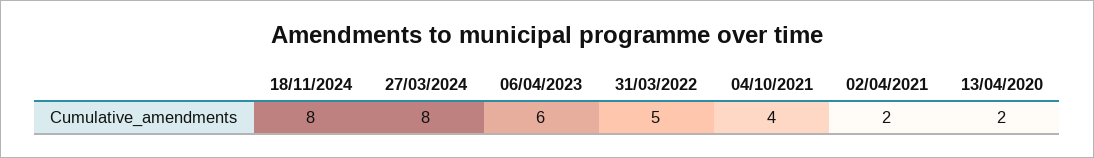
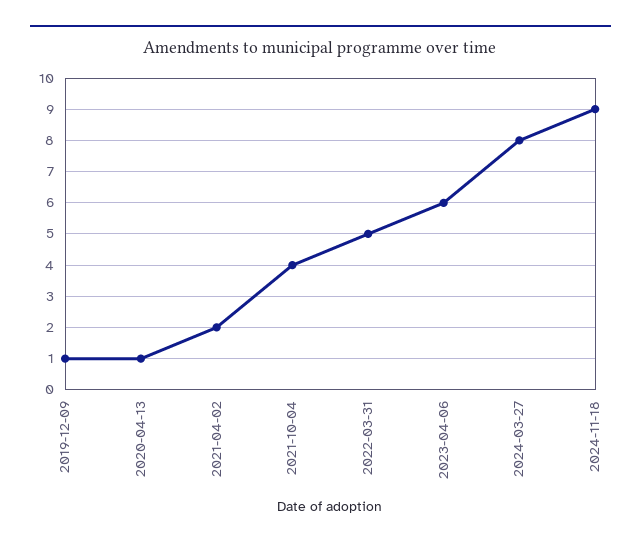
  {
-   "18/11/2024": 8,
+   "18/11/2024": 9,
    "27/03/2024": 8,
    "06/04/2023": 6,
    "31/03/2022": 5,
    "04/10/2021": 4,
    "02/04/2021": 2,
-   "13/04/2020": 2
+   "13/04/2020": 1,
+   "2019-12-09": 1
  }

